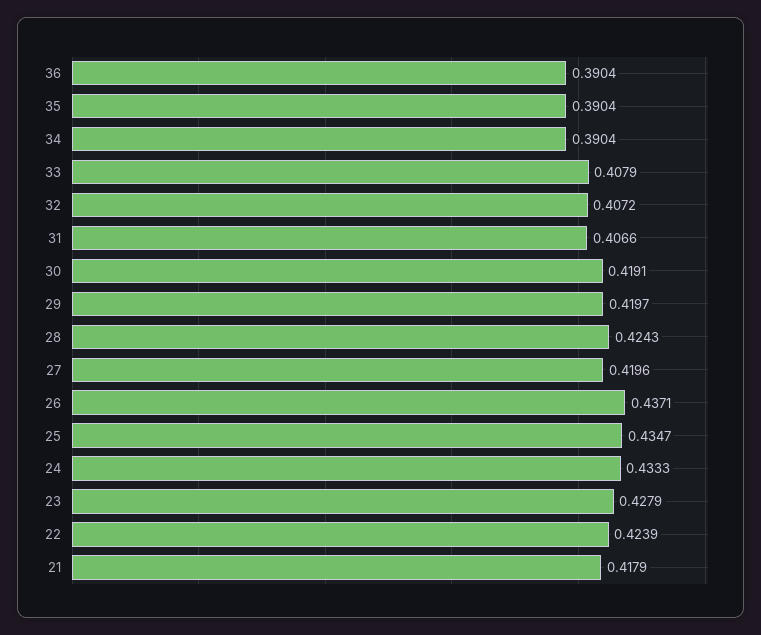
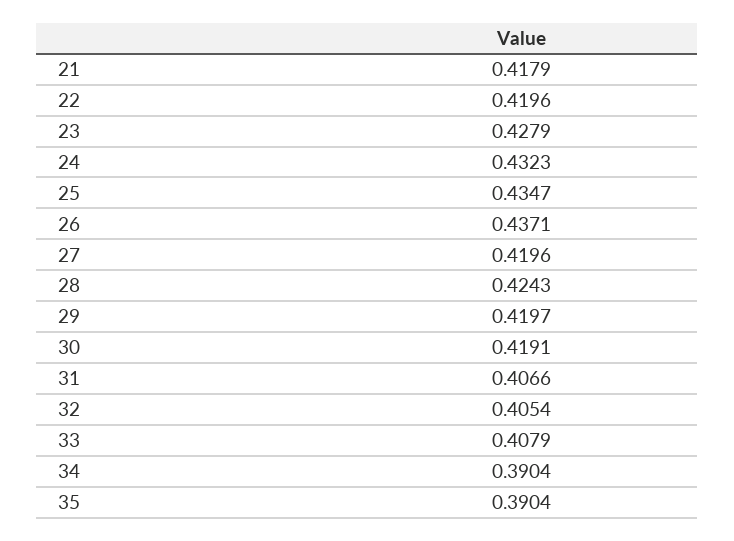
  {
-   "36": 0.3904,
    "35": 0.3904,
    "34": 0.3904,
    "33": 0.4079,
-   "32": 0.4072,
+   "32": 0.4054,
    "31": 0.4066,
    "30": 0.4191,
    "29": 0.4197,
    "28": 0.4243,
    "27": 0.4196,
    "26": 0.4371,
    "25": 0.4347,
-   "24": 0.4333,
+   "24": 0.4323,
    "23": 0.4279,
-   "22": 0.4239,
+   "22": 0.4196,
    "21": 0.4179
  }

